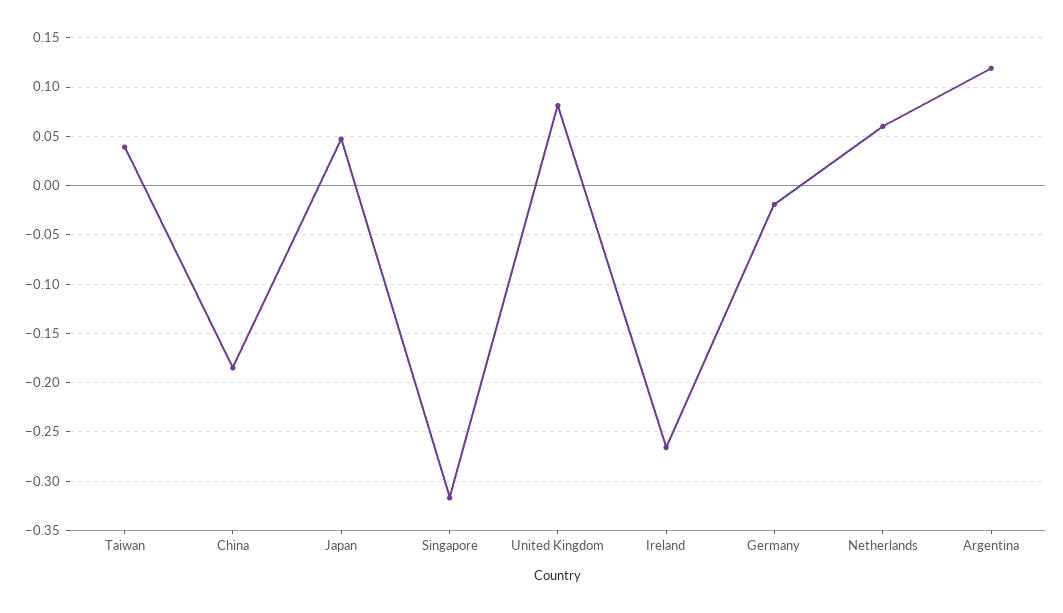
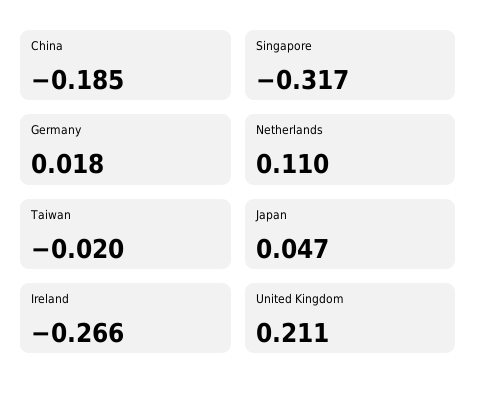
  {
-   "Taiwan": 0.04,
+   "Taiwan": -0.02,
    "China": -0.185,
    "Japan": 0.047,
    "Singapore": -0.317,
-   "United Kingdom": 0.08,
+   "United Kingdom": 0.211,
    "Ireland": -0.266,
-   "Germany": -0.02,
+   "Germany": 0.018,
-   "Netherlands": 0.06,
+   "Netherlands": 0.11
-   "Argentina": 0.12
  }

